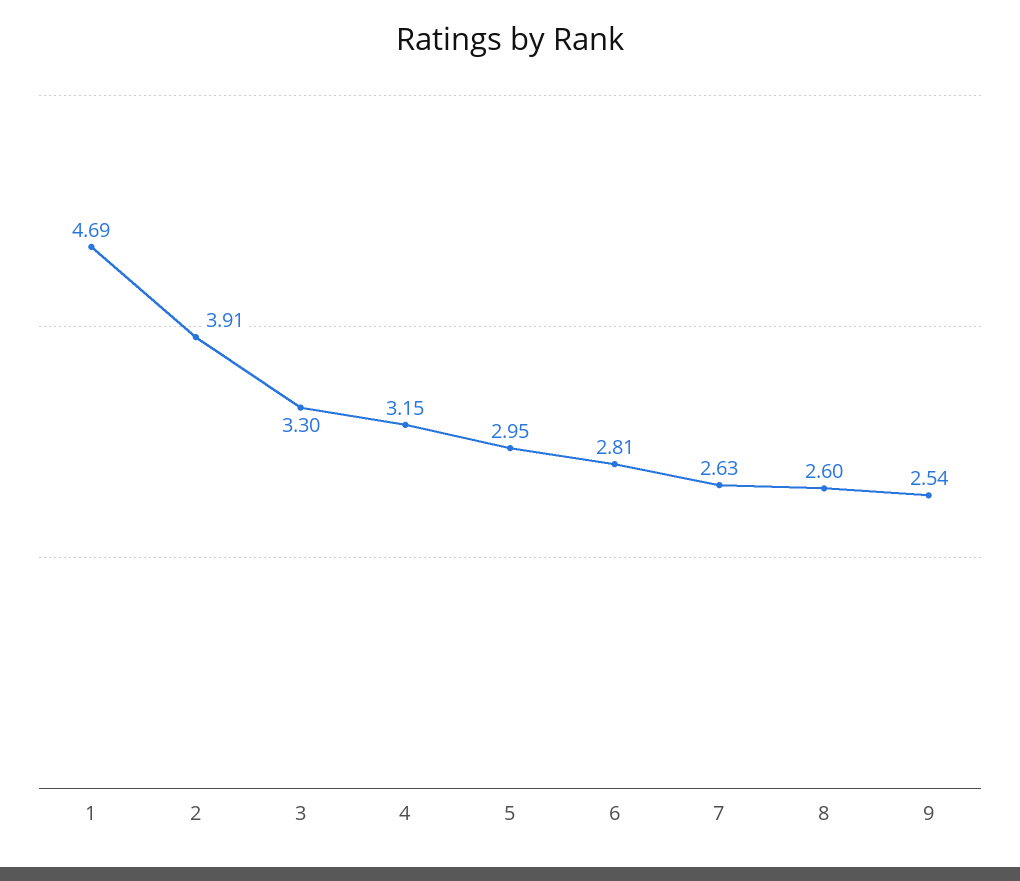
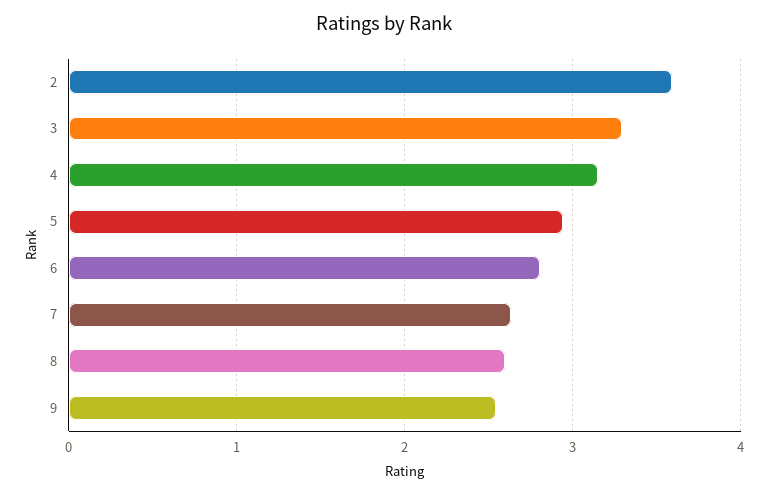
  {
-   "1": 4.69,
-   "2": 3.91,
+   "2": 3.6,
    "3": 3.3,
    "4": 3.15,
    "5": 2.95,
    "6": 2.81,
    "7": 2.63,
    "8": 2.6,
    "9": 2.54
  }

